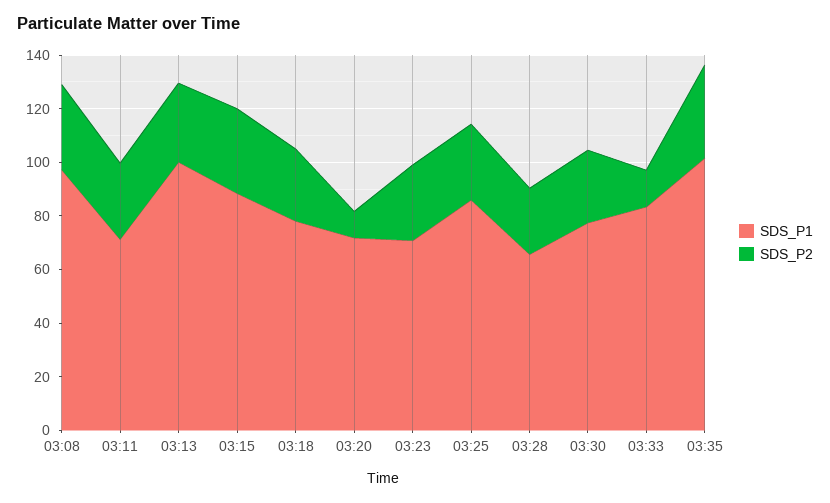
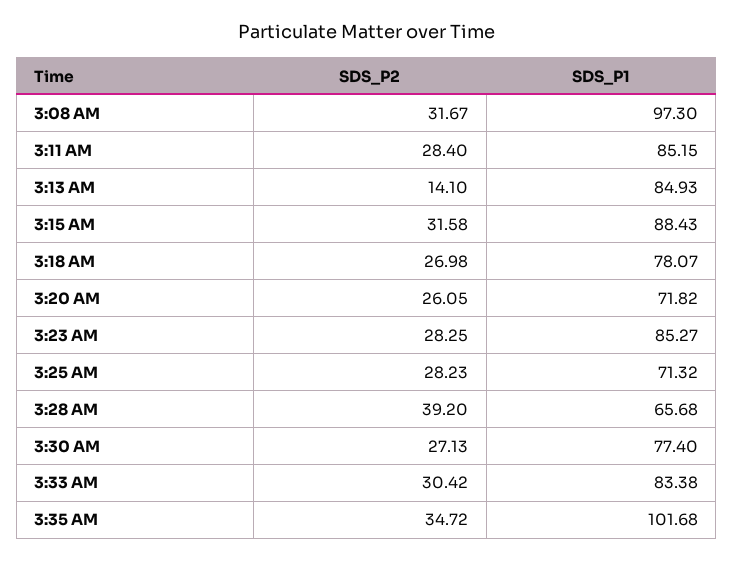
  {
    "SDS_P1": {
      "03:08": 97.3,
-     "03:11": 70,
+     "03:11": 85.15,
-     "03:13": 100,
+     "03:13": 84.93,
      "03:15": 88.43,
      "03:18": 78.07,
      "03:20": 71.82,
-     "03:23": 70,
+     "03:23": 85.27,
-     "03:25": 85,
+     "03:25": 71.32,
      "03:28": 65.68,
      "03:30": 77.4,
      "03:33": 83.38,
      "03:35": 101.68
    },
    "SDS_P2": {
      "03:08": 31.67,
      "03:11": 28.4,
-     "03:13": 30,
+     "03:13": 14.1,
      "03:15": 31.58,
      "03:18": 26.98,
-     "03:20": 10,
+     "03:20": 26.05,
      "03:23": 28.25,
      "03:25": 28.23,
-     "03:28": 25,
+     "03:28": 39.2,
      "03:30": 27.13,
-     "03:33": 15,
+     "03:33": 30.42,
      "03:35": 34.72
    }
  }

